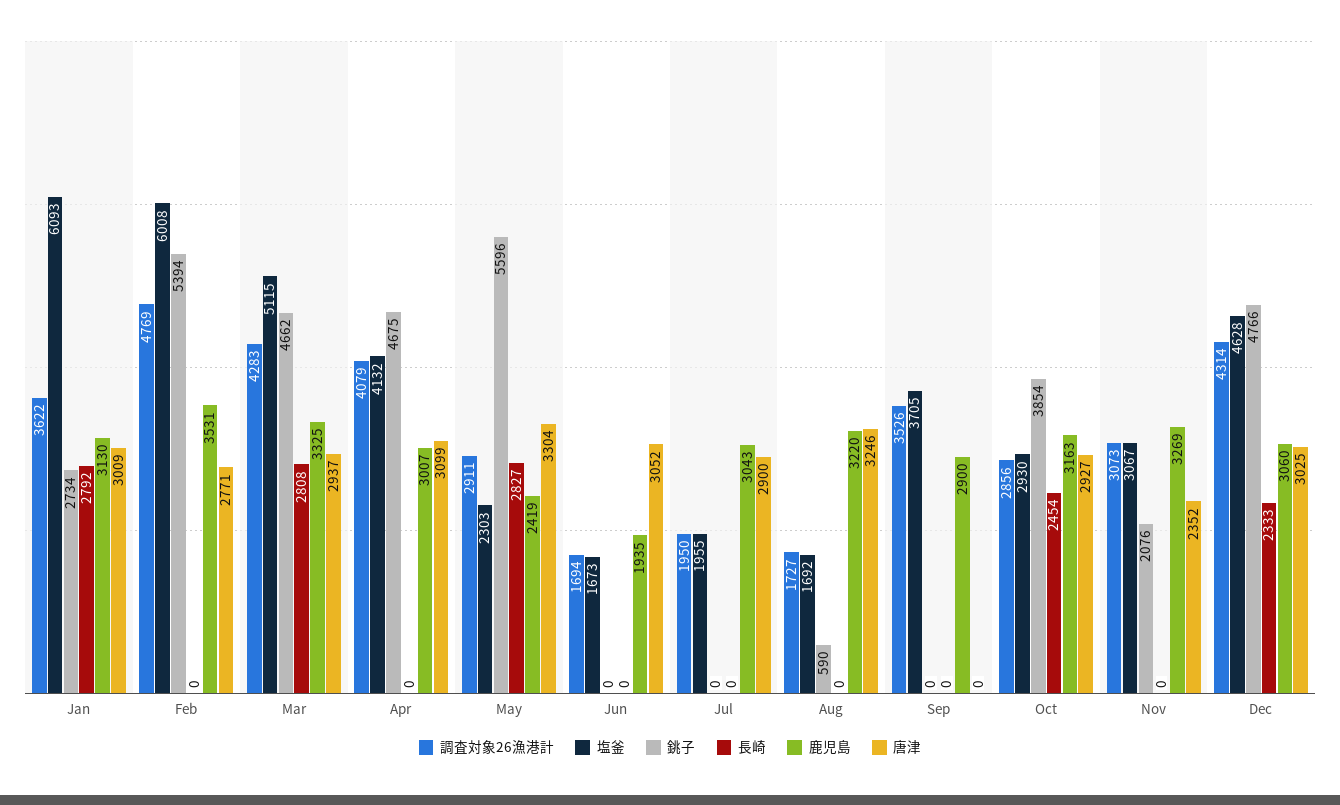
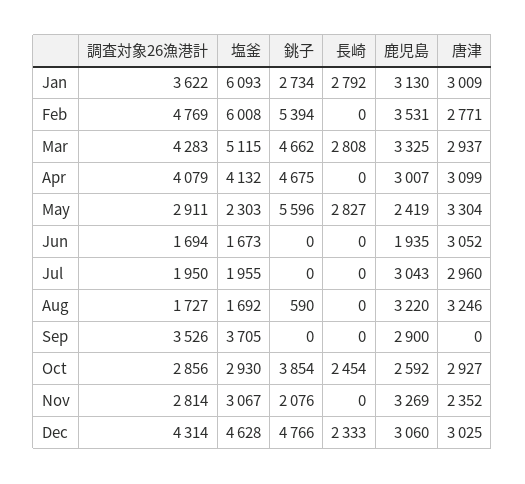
  {
    "調査対象26漁港計": {
      "Jan": 3622,
      "Feb": 4769,
      "Mar": 4283,
      "Apr": 4079,
      "May": 2911,
      "Jun": 1694,
      "Jul": 1950,
      "Aug": 1727,
      "Sep": 3526,
      "Oct": 2856,
-     "Nov": 3073,
+     "Nov": 2814,
      "Dec": 4314
    },
    "塩釜": {
      "Jan": 6093,
      "Feb": 6008,
      "Mar": 5115,
      "Apr": 4132,
      "May": 2303,
      "Jun": 1673,
      "Jul": 1955,
      "Aug": 1692,
      "Sep": 3705,
      "Oct": 2930,
      "Nov": 3067,
      "Dec": 4628
    },
    "銚子": {
      "Jan": 2734,
      "Feb": 5394,
      "Mar": 4662,
      "Apr": 4675,
      "May": 5596,
      "Jun": 0,
      "Jul": 0,
      "Aug": 590,
      "Sep": 0,
      "Oct": 3854,
      "Nov": 2076,
      "Dec": 4766
    },
    "長崎": {
      "Jan": 2792,
      "Feb": 0,
      "Mar": 2808,
      "Apr": 0,
      "May": 2827,
      "Jun": 0,
      "Jul": 0,
      "Aug": 0,
      "Sep": 0,
      "Oct": 2454,
      "Nov": 0,
      "Dec": 2333
    },
    "鹿児島": {
      "Jan": 3130,
      "Feb": 3531,
      "Mar": 3325,
      "Apr": 3007,
      "May": 2419,
      "Jun": 1935,
      "Jul": 3043,
      "Aug": 3220,
      "Sep": 2900,
-     "Oct": 3163,
+     "Oct": 2592,
      "Nov": 3269,
      "Dec": 3060
    },
    "唐津": {
      "Jan": 3009,
      "Feb": 2771,
      "Mar": 2937,
      "Apr": 3099,
      "May": 3304,
      "Jun": 3052,
-     "Jul": 2900,
+     "Jul": 2960,
      "Aug": 3246,
      "Sep": 0,
      "Oct": 2927,
      "Nov": 2352,
      "Dec": 3025
    }
  }

